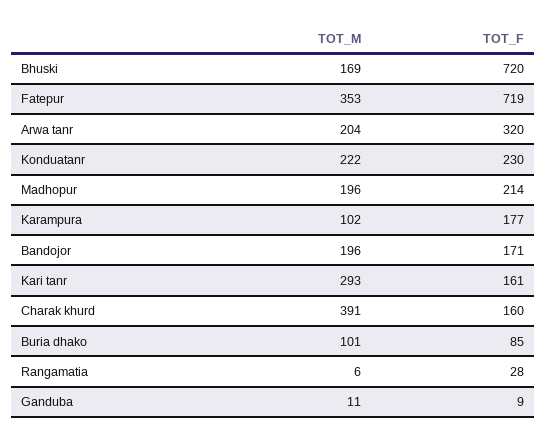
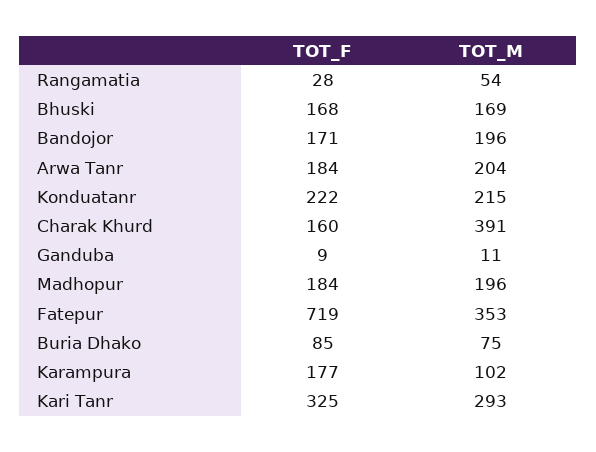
  {
    "TOT_M": {
      "Bhuski": 169,
      "Fatepur": 353,
      "Arwa tanr": 204,
-     "Konduatanr": 222,
+     "Konduatanr": 215,
      "Madhopur": 196,
      "Karampura": 102,
      "Bandojor": 196,
      "Kari tanr": 293,
      "Charak khurd": 391,
-     "Buria dhako": 101,
+     "Buria dhako": 75,
-     "Rangamatia": 6,
+     "Rangamatia": 54,
      "Ganduba": 11
    },
    "TOT_F": {
-     "Bhuski": 720,
+     "Bhuski": 168,
      "Fatepur": 719,
-     "Arwa tanr": 320,
+     "Arwa tanr": 184,
-     "Konduatanr": 230,
+     "Konduatanr": 222,
-     "Madhopur": 214,
+     "Madhopur": 184,
      "Karampura": 177,
      "Bandojor": 171,
-     "Kari tanr": 161,
+     "Kari tanr": 325,
      "Charak khurd": 160,
      "Buria dhako": 85,
      "Rangamatia": 28,
      "Ganduba": 9
    }
  }

